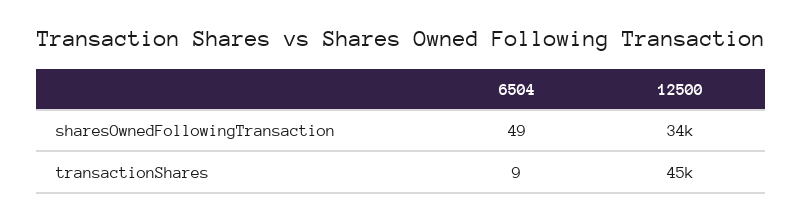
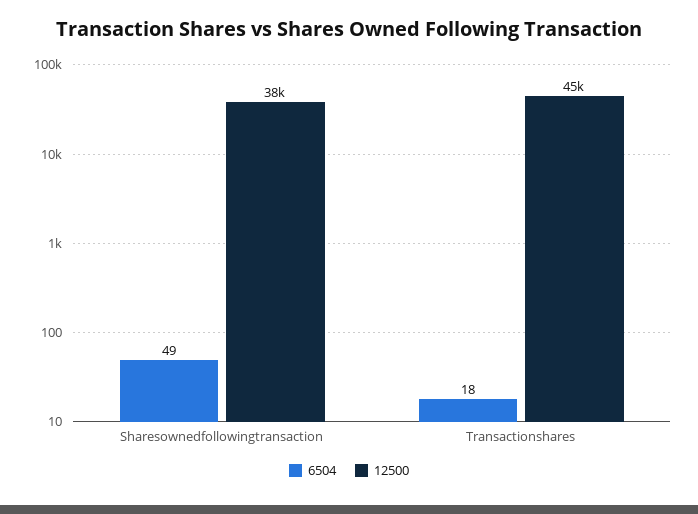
  {
    "6504": {
      "sharesOwnedFollowingTransaction": 49,
-     "transactionShares": 9
+     "transactionShares": 18
    },
    "12500": {
-     "sharesOwnedFollowingTransaction": 34000,
+     "sharesOwnedFollowingTransaction": 38000,
      "transactionShares": 45000
    }
  }

